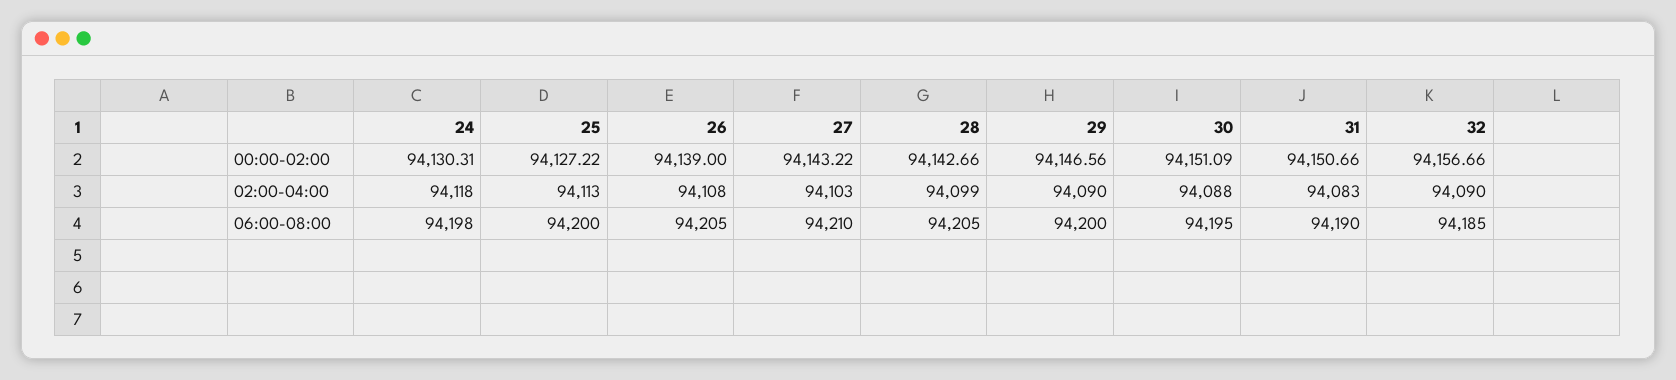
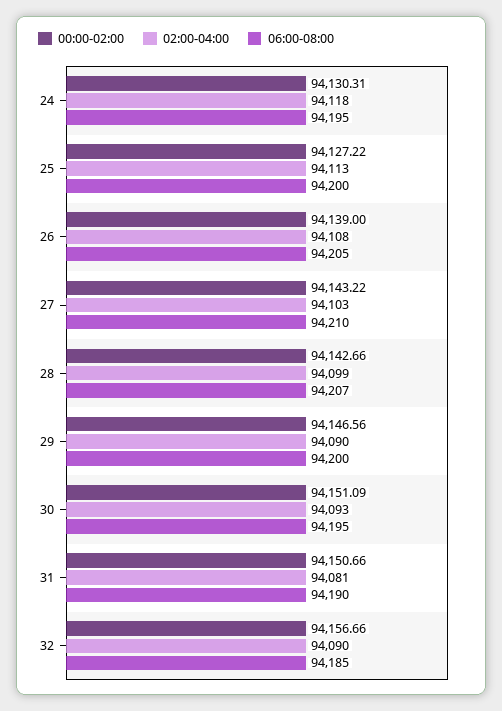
  {
    "00:00-02:00": {
      "24": 94130.31,
      "25": 94127.22,
      "26": 94139,
      "27": 94143.22,
      "28": 94142.66,
      "29": 94146.56,
      "30": 94151.09,
      "31": 94150.66,
      "32": 94156.66
    },
    "02:00-04:00": {
      "24": 94118,
      "25": 94113,
      "26": 94108,
      "27": 94103,
      "28": 94099,
      "29": 94090,
-     "30": 94088,
+     "30": 94093,
-     "31": 94083,
+     "31": 94081,
      "32": 94090
    },
    "06:00-08:00": {
-     "24": 94198,
+     "24": 94195,
      "25": 94200,
      "26": 94205,
      "27": 94210,
-     "28": 94205,
+     "28": 94207,
      "29": 94200,
      "30": 94195,
      "31": 94190,
      "32": 94185
    }
  }

